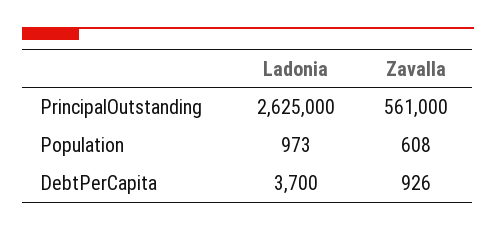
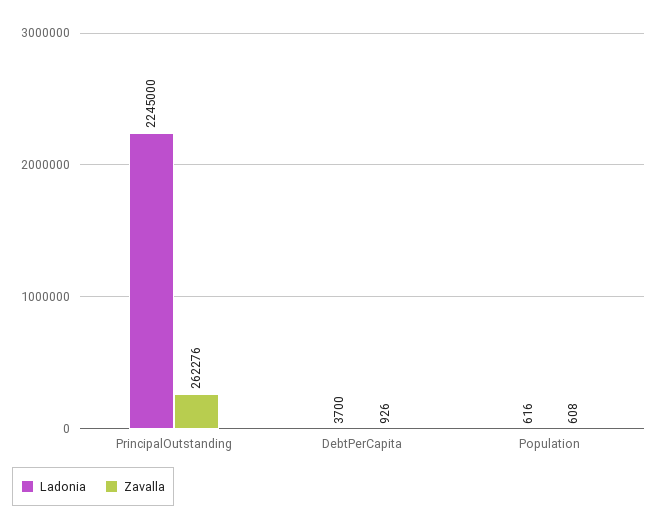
  {
    "Ladonia": {
-     "PrincipalOutstanding": 2625000,
+     "PrincipalOutstanding": 2245000,
-     "Population": 973,
+     "Population": 616,
      "DebtPerCapita": 3700
    },
    "Zavalla": {
-     "PrincipalOutstanding": 561000,
+     "PrincipalOutstanding": 262276,
      "Population": 608,
      "DebtPerCapita": 926
    }
  }

